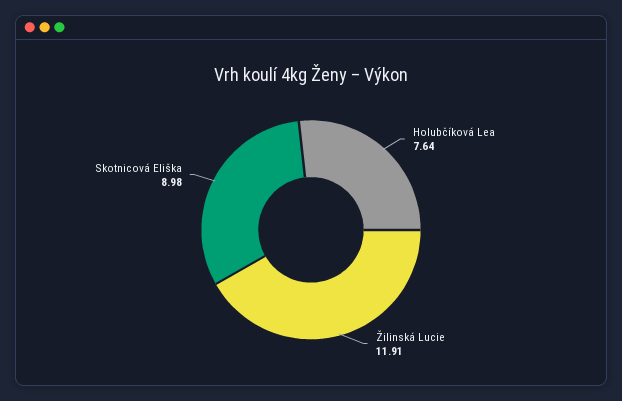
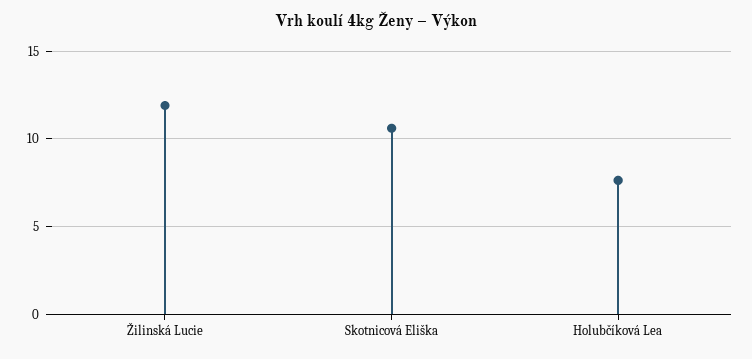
  {
    "Holubčíková Lea": 7.64,
    "Žilinská Lucie": 11.91,
-   "Skotnicová Eliška": 8.98
+   "Skotnicová Eliška": 10.5
  }

